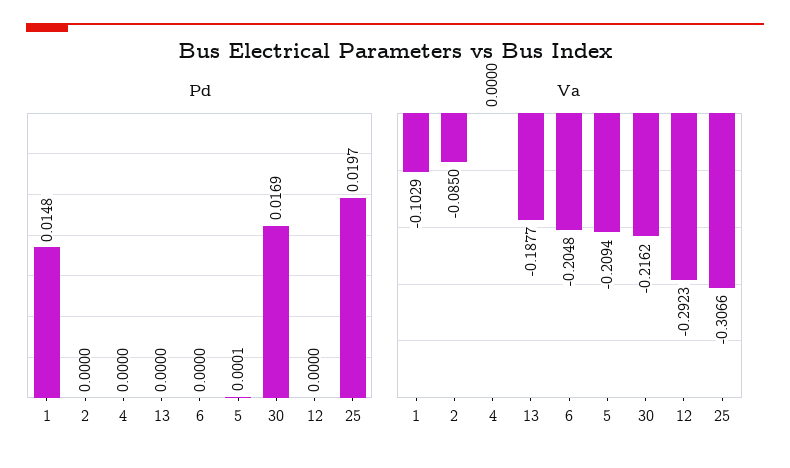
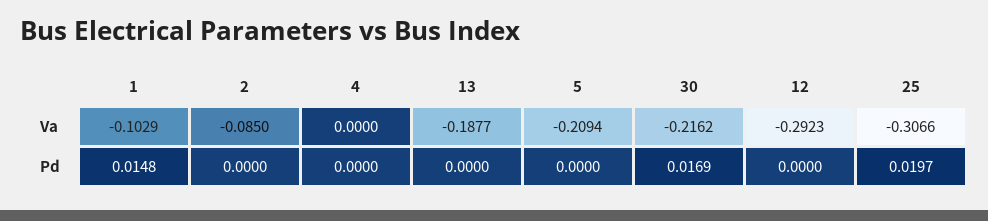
  {
    "Pd": {
      "1": 0.0148,
      "2": 0,
      "4": 0,
      "13": 0,
-     "6": 0,
-     "5": 0.0001,
+     "5": 0,
      "30": 0.0169,
      "12": 0,
      "25": 0.0197
    },
    "Va": {
      "1": -0.1029,
      "2": -0.085,
      "4": 0,
      "13": -0.1877,
-     "6": -0.2048,
      "5": -0.2094,
      "30": -0.2162,
      "12": -0.2923,
      "25": -0.3066
    }
  }

